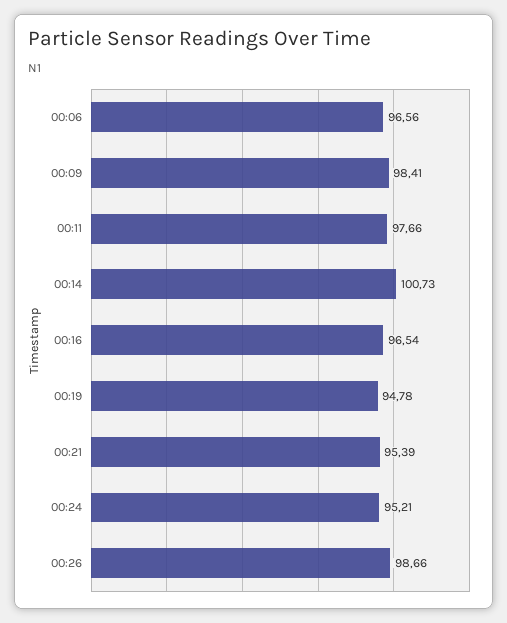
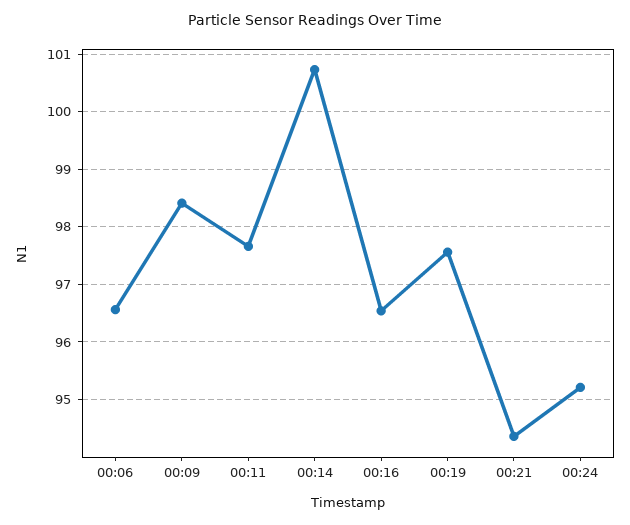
  {
    "00:06": 96.56,
    "00:09": 98.41,
    "00:11": 97.66,
    "00:14": 100.73,
    "00:16": 96.54,
-   "00:19": 94.78,
+   "00:19": 97.6,
-   "00:21": 95.39,
+   "00:21": 94.4,
-   "00:24": 95.21,
+   "00:24": 95.21
-   "00:26": 98.66
  }

